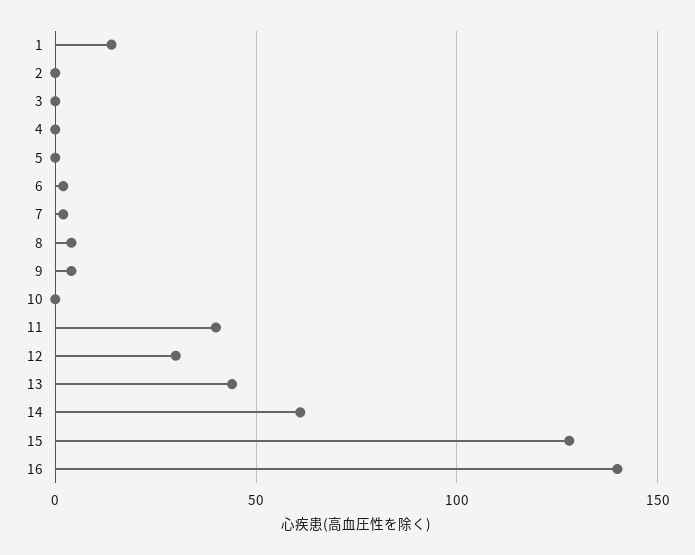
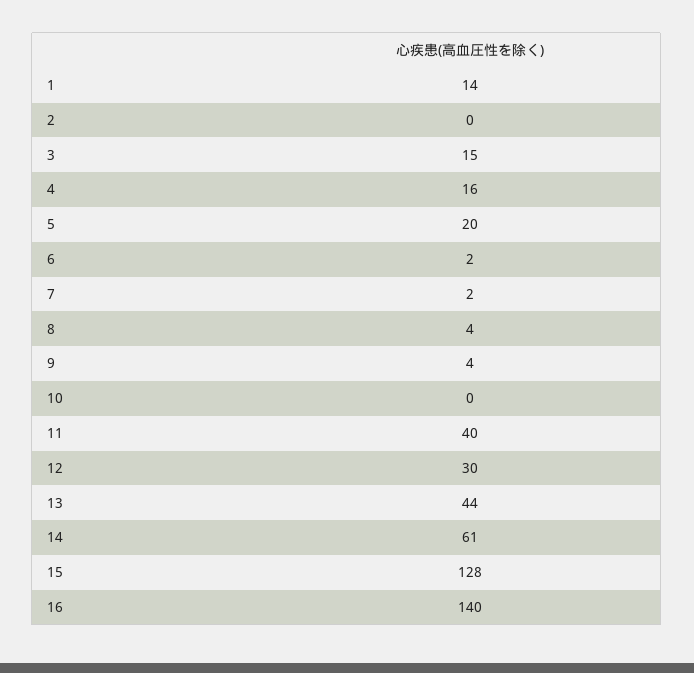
  {
    "1": 14,
    "2": 0,
-   "3": 0,
+   "3": 15,
-   "4": 0,
+   "4": 16,
-   "5": 0,
+   "5": 20,
    "6": 2,
    "7": 2,
    "8": 4,
    "9": 4,
    "10": 0,
    "11": 40,
    "12": 30,
    "13": 44,
    "14": 61,
    "15": 128,
    "16": 140
  }

